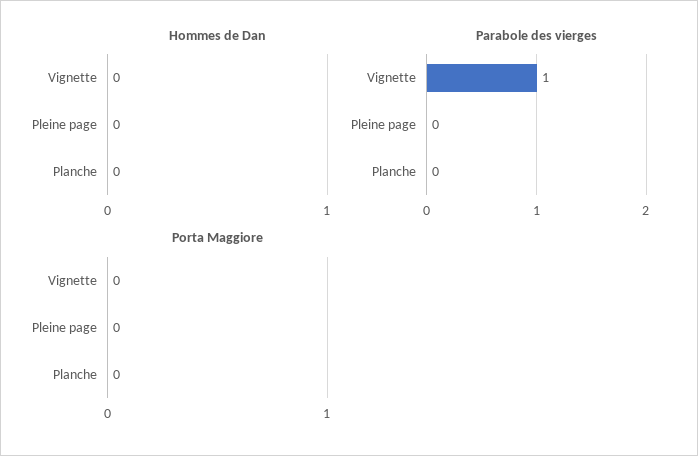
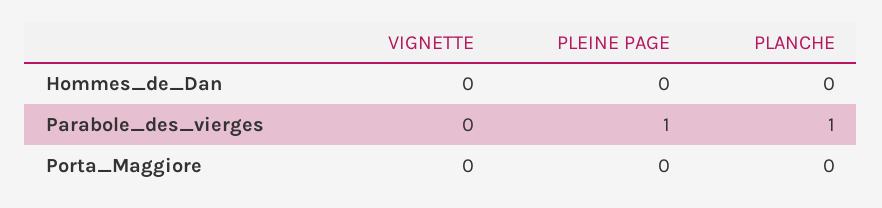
  {
    "Hommes de Dan": {
      "Vignette": 0,
      "Pleine page": 0,
      "Planche": 0
    },
    "Parabole des vierges": {
-     "Vignette": 1,
+     "Vignette": 0,
-     "Pleine page": 0,
+     "Pleine page": 1,
-     "Planche": 0
+     "Planche": 1
    },
    "Porta Maggiore": {
      "Vignette": 0,
      "Pleine page": 0,
      "Planche": 0
    }
  }

